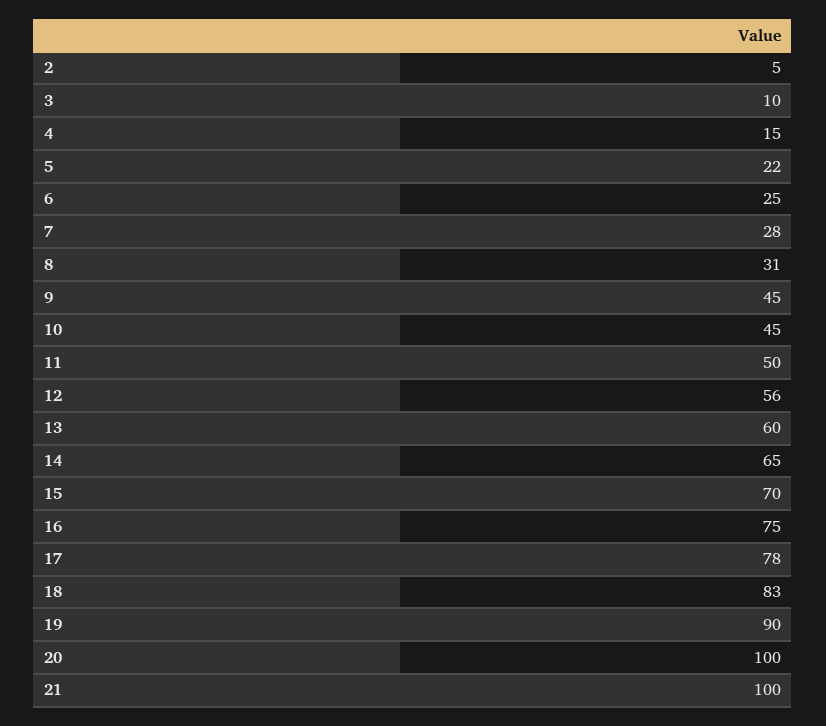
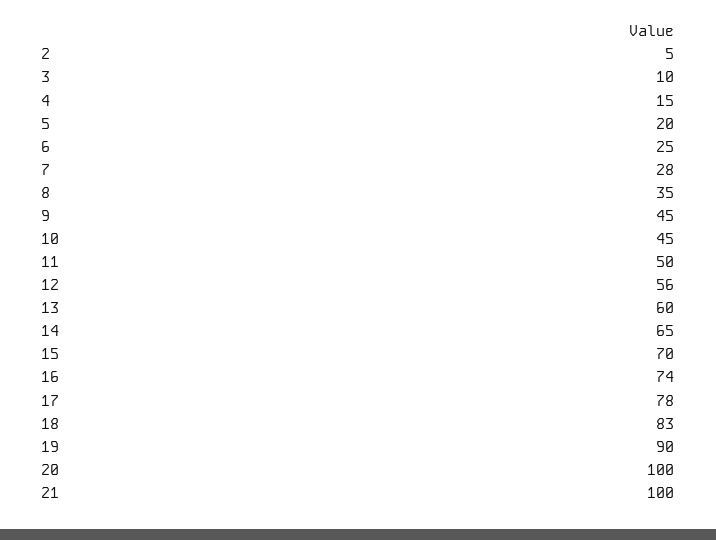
  {
    "2": 5,
    "3": 10,
    "4": 15,
-   "5": 22,
+   "5": 20,
    "6": 25,
    "7": 28,
-   "8": 31,
+   "8": 35,
    "9": 45,
    "10": 45,
    "11": 50,
    "12": 56,
    "13": 60,
    "14": 65,
    "15": 70,
-   "16": 75,
+   "16": 74,
    "17": 78,
    "18": 83,
    "19": 90,
    "20": 100,
    "21": 100
  }

